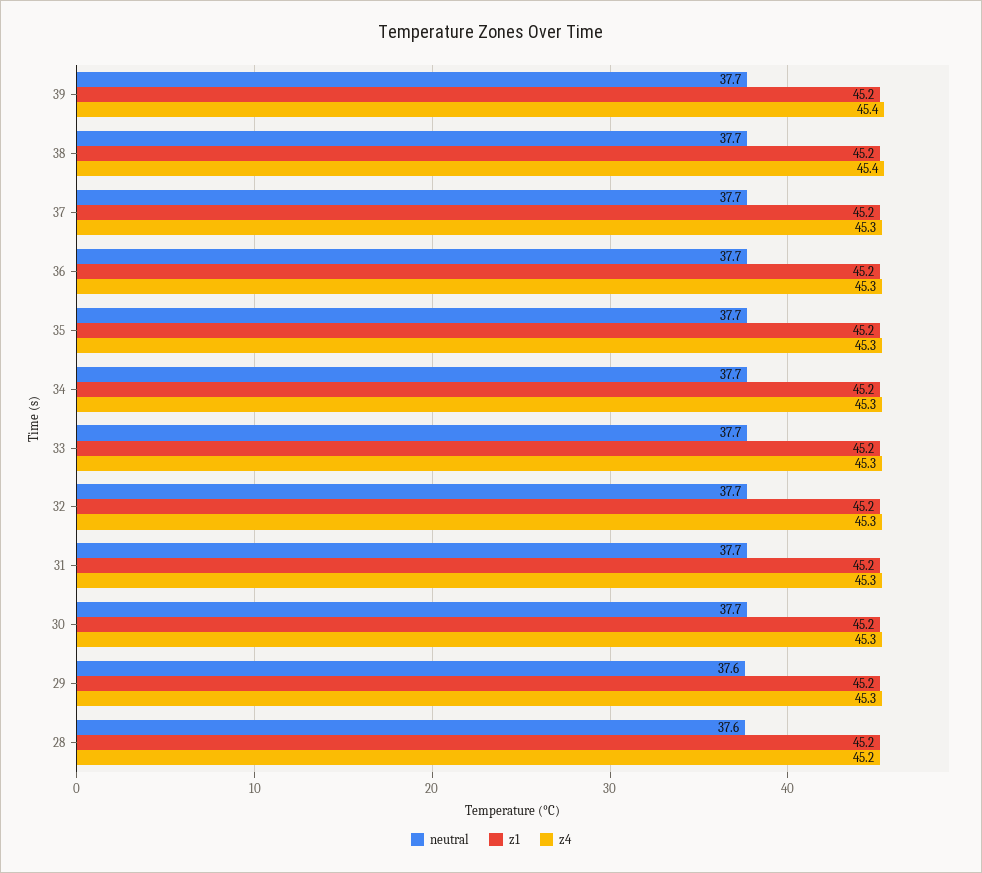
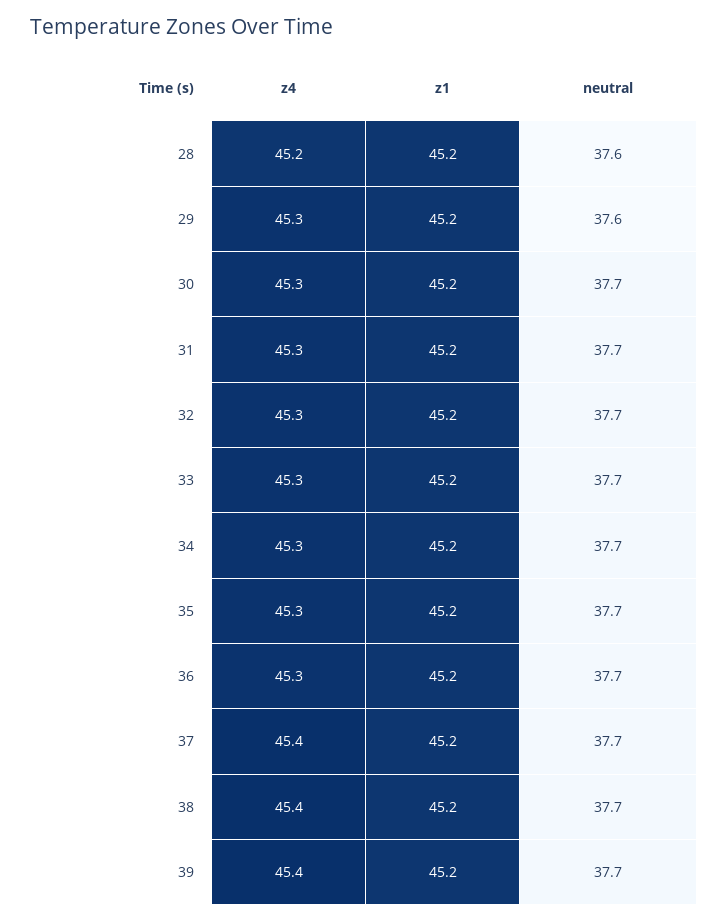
  {
    "neutral": {
      "39": 37.7,
      "38": 37.7,
      "37": 37.7,
      "36": 37.7,
      "35": 37.7,
      "34": 37.7,
      "33": 37.7,
      "32": 37.7,
      "31": 37.7,
      "30": 37.7,
      "29": 37.6,
      "28": 37.6
    },
    "z1": {
      "39": 45.2,
      "38": 45.2,
      "37": 45.2,
      "36": 45.2,
      "35": 45.2,
      "34": 45.2,
      "33": 45.2,
      "32": 45.2,
      "31": 45.2,
      "30": 45.2,
      "29": 45.2,
      "28": 45.2
    },
    "z4": {
      "39": 45.4,
      "38": 45.4,
-     "37": 45.3,
+     "37": 45.4,
      "36": 45.3,
      "35": 45.3,
      "34": 45.3,
      "33": 45.3,
      "32": 45.3,
      "31": 45.3,
      "30": 45.3,
      "29": 45.3,
      "28": 45.2
    }
  }

